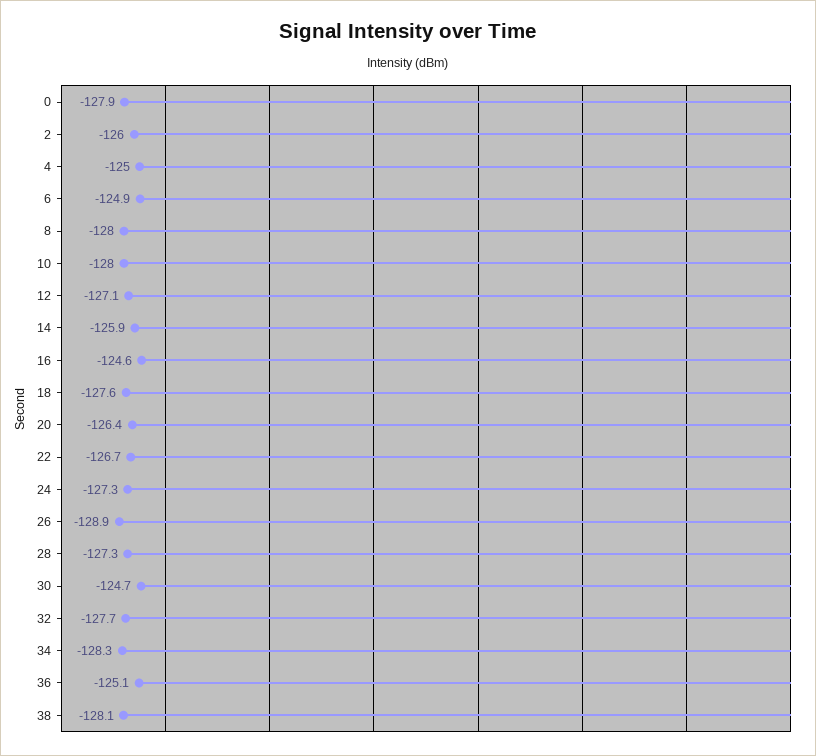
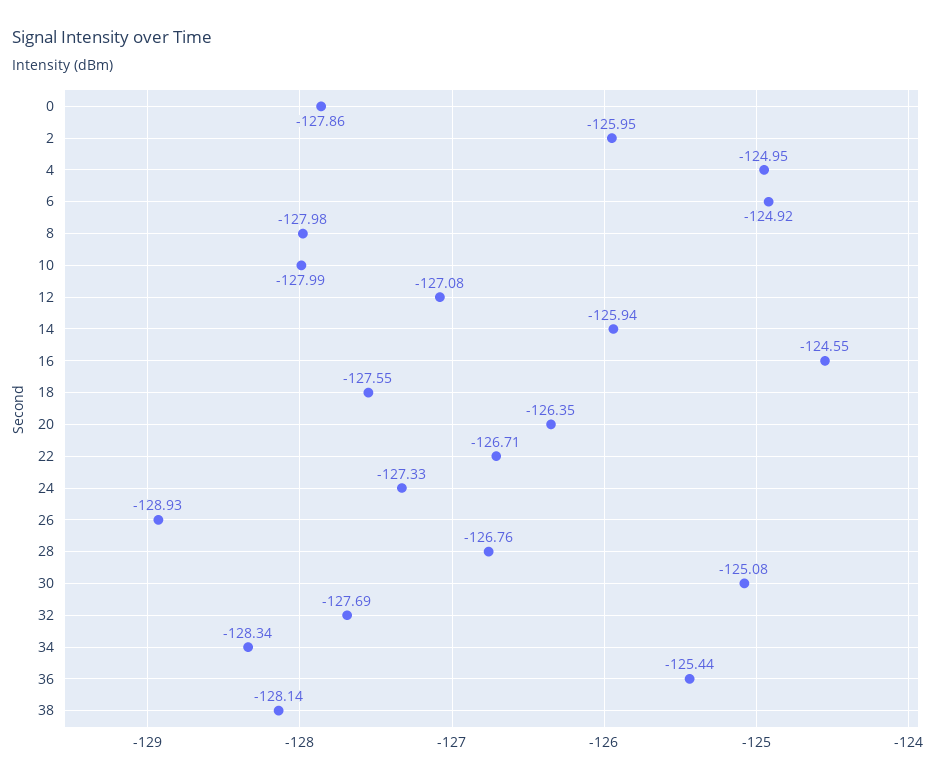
  {
    "0": -127.86,
    "2": -125.95,
    "4": -124.95,
    "6": -124.92,
    "8": -127.98,
    "10": -127.99,
    "12": -127.08,
    "14": -125.94,
    "16": -124.55,
    "18": -127.55,
    "20": -126.35,
    "22": -126.71,
    "24": -127.33,
    "26": -128.93,
-   "28": -127.3,
+   "28": -126.76,
-   "30": -124.7,
+   "30": -125.08,
    "32": -127.69,
    "34": -128.34,
-   "36": -125.1,
+   "36": -125.44,
    "38": -128.14
  }

